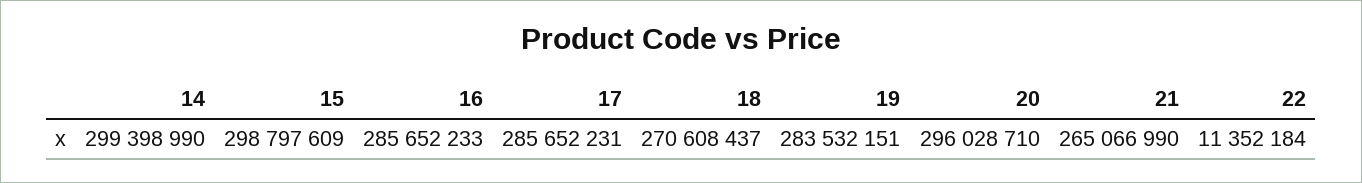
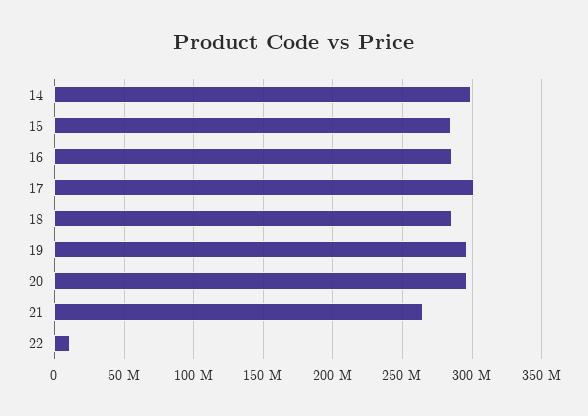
  {
    "14": 299398990,
-   "15": 298797609,
+   "15": 285000000,
    "16": 285652233,
-   "17": 285652231,
+   "17": 300000000,
-   "18": 270608437,
+   "18": 285000000,
-   "19": 283532151,
+   "19": 295000000,
    "20": 296028710,
    "21": 265066990,
    "22": 11352184
  }

